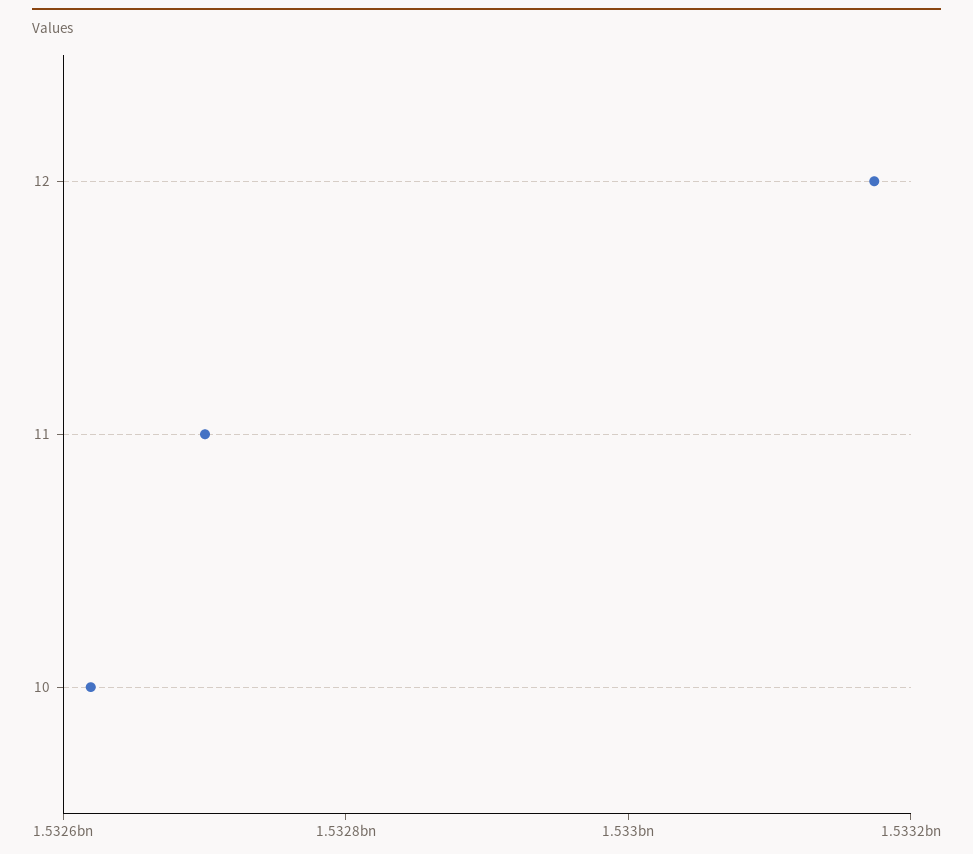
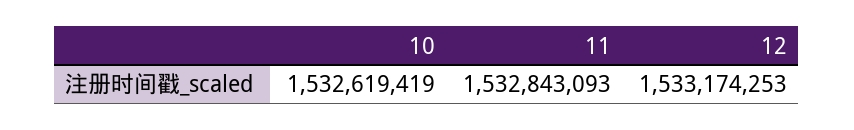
  {
    "12": 1533174253,
-   "11": 1532700000,
+   "11": 1532843093,
    "10": 1532619419
  }

